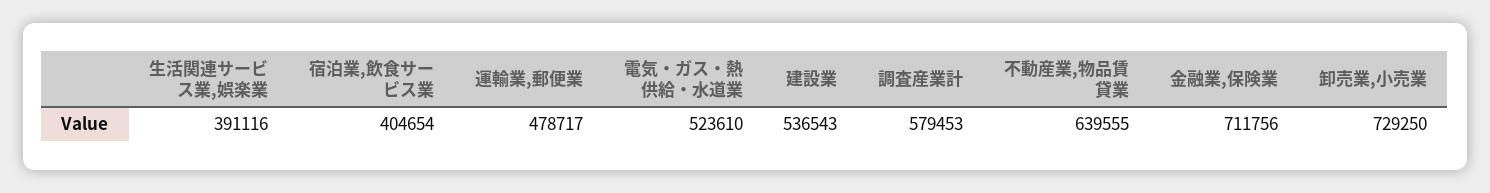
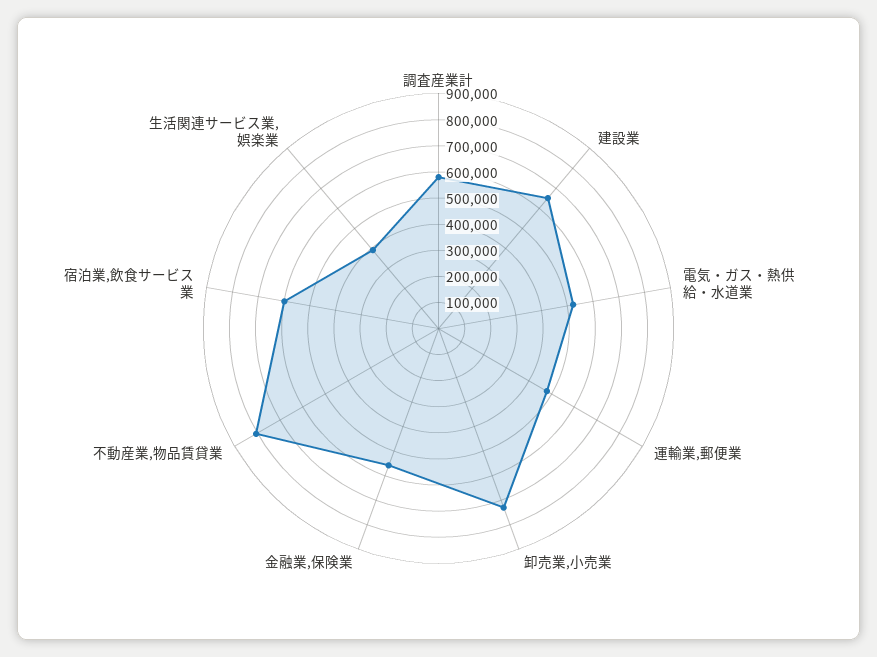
  {
    "生活関連サービス業,娯楽業": 391116,
-   "宿泊業,飲食サービス業": 404654,
+   "宿泊業,飲食サービス業": 600000,
    "運輸業,郵便業": 478717,
    "電気・ガス・熱供給・水道業": 523610,
-   "建設業": 536543,
+   "建設業": 650000,
    "調査産業計": 579453,
-   "不動産業,物品賃貸業": 639555,
+   "不動産業,物品賃貸業": 800000,
-   "金融業,保険業": 711756,
+   "金融業,保険業": 550000,
    "卸売業,小売業": 729250
  }

